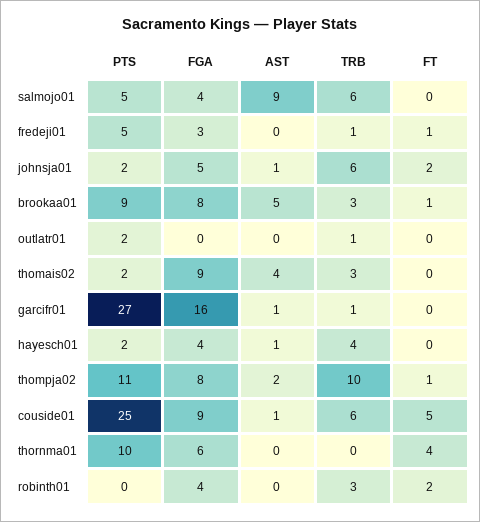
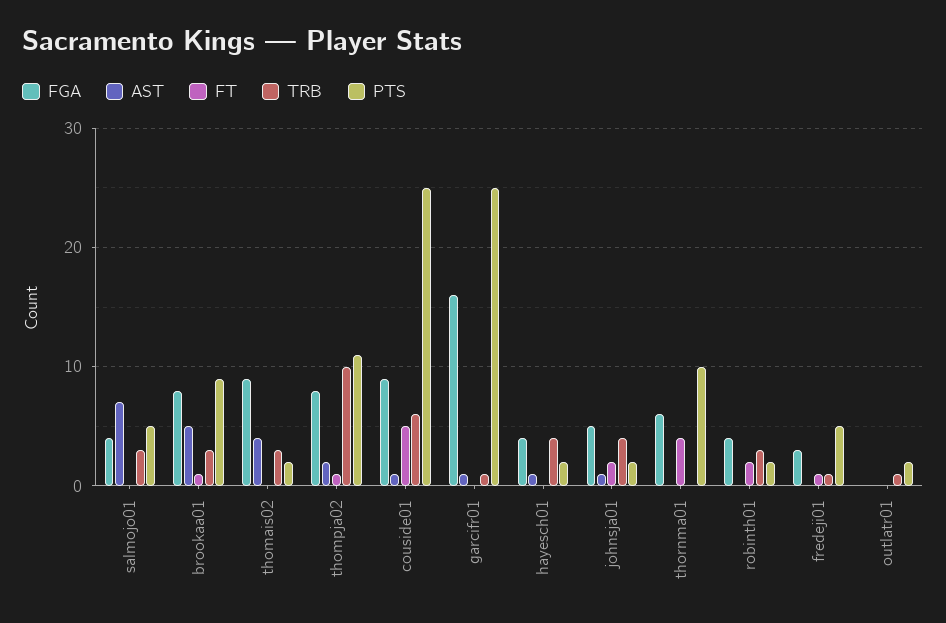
  {
    "PTS": {
      "salmojo01": 5,
      "fredeji01": 5,
      "johnsja01": 2,
      "brookaa01": 9,
      "outlatr01": 2,
      "thomais02": 2,
-     "garcifr01": 27,
+     "garcifr01": 25,
      "hayesch01": 2,
      "thompja02": 11,
      "couside01": 25,
      "thornma01": 10,
-     "robinth01": 0
+     "robinth01": 2
    },
    "FGA": {
      "salmojo01": 4,
      "fredeji01": 3,
      "johnsja01": 5,
      "brookaa01": 8,
      "outlatr01": 0,
      "thomais02": 9,
      "garcifr01": 16,
      "hayesch01": 4,
      "thompja02": 8,
      "couside01": 9,
      "thornma01": 6,
      "robinth01": 4
    },
    "AST": {
-     "salmojo01": 9,
+     "salmojo01": 7,
      "fredeji01": 0,
      "johnsja01": 1,
      "brookaa01": 5,
      "outlatr01": 0,
      "thomais02": 4,
      "garcifr01": 1,
      "hayesch01": 1,
      "thompja02": 2,
      "couside01": 1,
      "thornma01": 0,
      "robinth01": 0
    },
    "TRB": {
-     "salmojo01": 6,
+     "salmojo01": 3,
      "fredeji01": 1,
-     "johnsja01": 6,
+     "johnsja01": 4,
      "brookaa01": 3,
      "outlatr01": 1,
      "thomais02": 3,
      "garcifr01": 1,
      "hayesch01": 4,
      "thompja02": 10,
      "couside01": 6,
      "thornma01": 0,
      "robinth01": 3
    },
    "FT": {
      "salmojo01": 0,
      "fredeji01": 1,
      "johnsja01": 2,
      "brookaa01": 1,
      "outlatr01": 0,
      "thomais02": 0,
      "garcifr01": 0,
      "hayesch01": 0,
      "thompja02": 1,
      "couside01": 5,
      "thornma01": 4,
      "robinth01": 2
    }
  }

